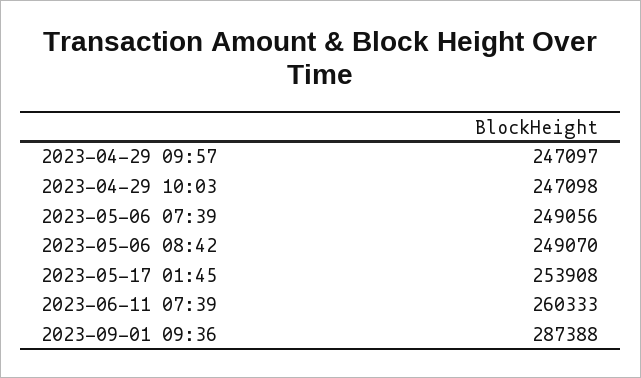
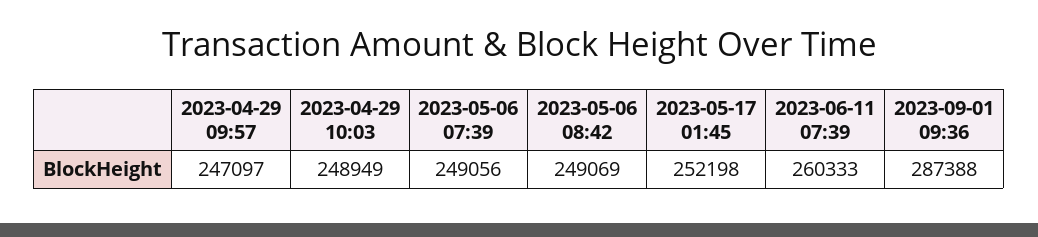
  {
    "2023-04-29 09:57": 247097,
-   "2023-04-29 10:03": 247098,
+   "2023-04-29 10:03": 248949,
    "2023-05-06 07:39": 249056,
-   "2023-05-06 08:42": 249070,
+   "2023-05-06 08:42": 249069,
-   "2023-05-17 01:45": 253908,
+   "2023-05-17 01:45": 252198,
    "2023-06-11 07:39": 260333,
    "2023-09-01 09:36": 287388
  }

